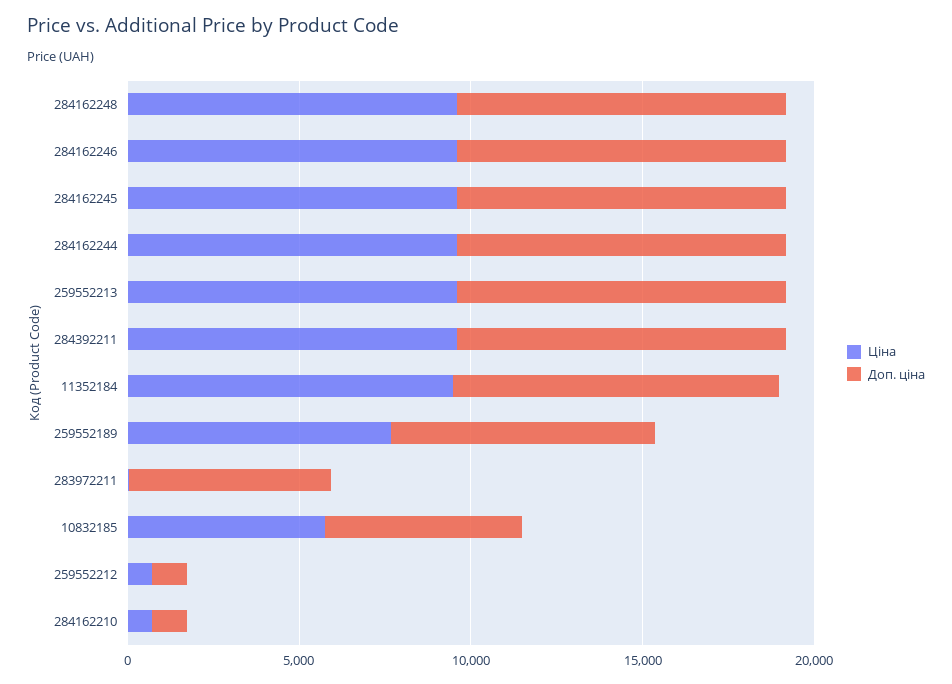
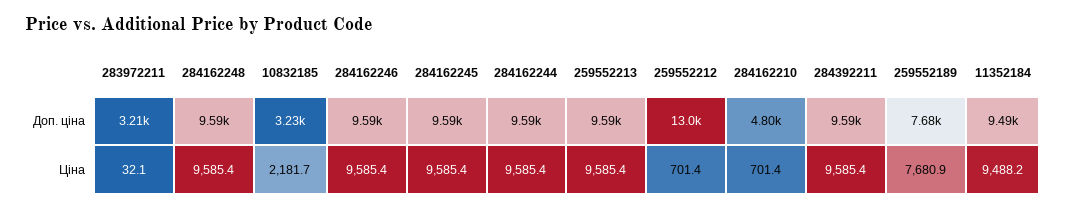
  {
    "Ціна": {
      "284162248": 9585.4,
      "284162246": 9585.4,
      "284162245": 9585.4,
      "284162244": 9585.4,
      "259552213": 9585.4,
      "284392211": 9585.4,
      "11352184": 9488.2,
      "259552189": 7680.9,
      "283972211": 32.1,
-     "10832185": 6000,
+     "10832185": 2181.7,
      "259552212": 701.4,
      "284162210": 701.4
    },
    "Доп. ціна": {
      "284162248": 9590,
      "284162246": 9590,
      "284162245": 9590,
      "284162244": 9590,
      "259552213": 9590,
      "284392211": 9590,
      "11352184": 9490,
      "259552189": 7680,
-     "283972211": 6000,
+     "283972211": 3210,
-     "10832185": 6000,
+     "10832185": 3230,
-     "259552212": 1000,
+     "259552212": 13000,
-     "284162210": 1000
+     "284162210": 4800
    }
  }

